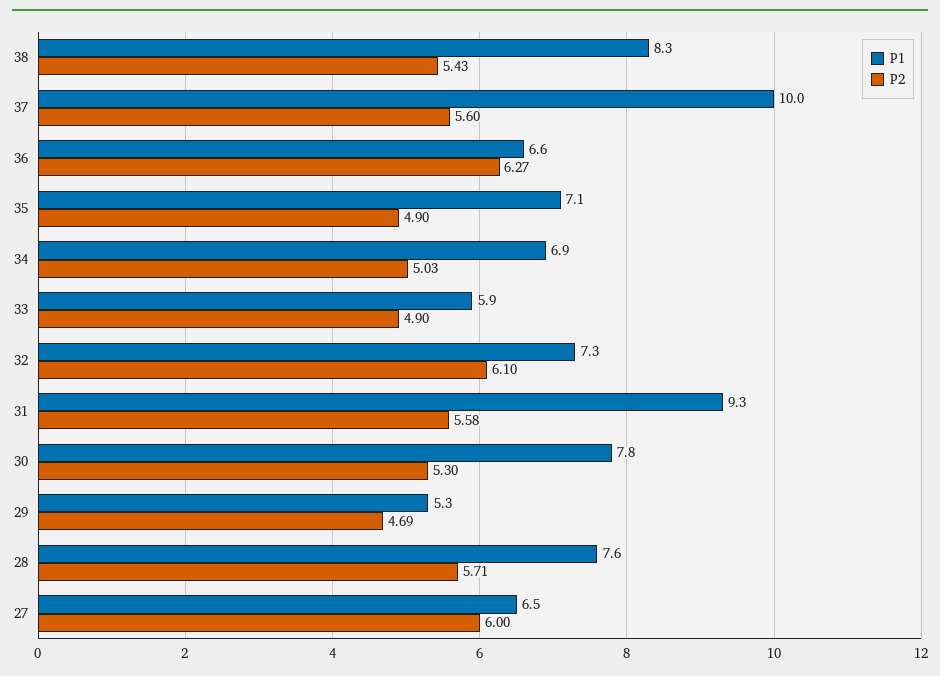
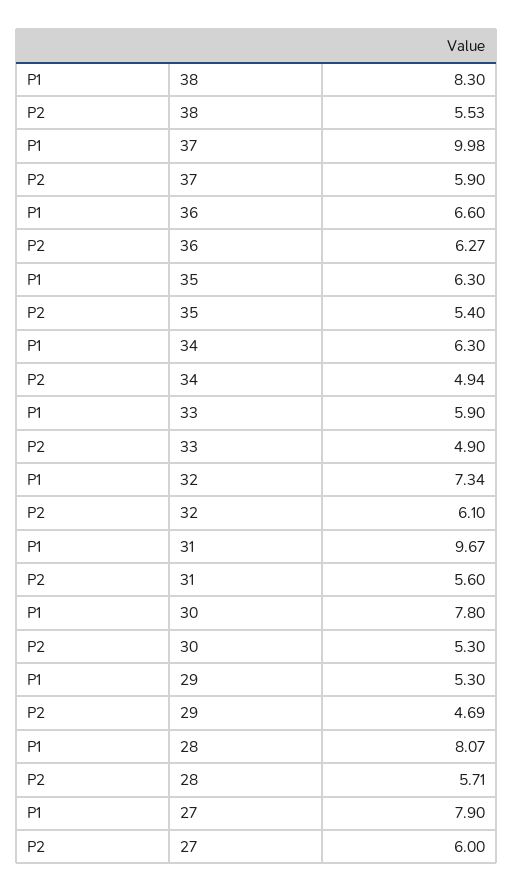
  {
    "P1": {
      "38": 8.3,
      "37": 9.98,
      "36": 6.6,
-     "35": 7.1,
+     "35": 6.3,
-     "34": 6.9,
+     "34": 6.3,
      "33": 5.9,
      "32": 7.34,
-     "31": 9.3,
+     "31": 9.67,
      "30": 7.8,
      "29": 5.3,
-     "28": 7.6,
+     "28": 8.07,
-     "27": 6.5
+     "27": 7.9
    },
    "P2": {
-     "38": 5.43,
+     "38": 5.53,
-     "37": 5.6,
+     "37": 5.9,
      "36": 6.27,
-     "35": 4.9,
+     "35": 5.4,
-     "34": 5.03,
+     "34": 4.94,
      "33": 4.9,
      "32": 6.1,
-     "31": 5.58,
+     "31": 5.6,
      "30": 5.3,
      "29": 4.69,
      "28": 5.71,
      "27": 6
    }
  }

